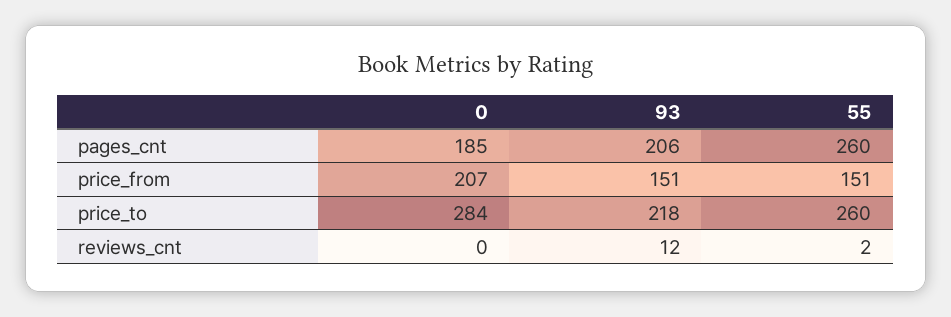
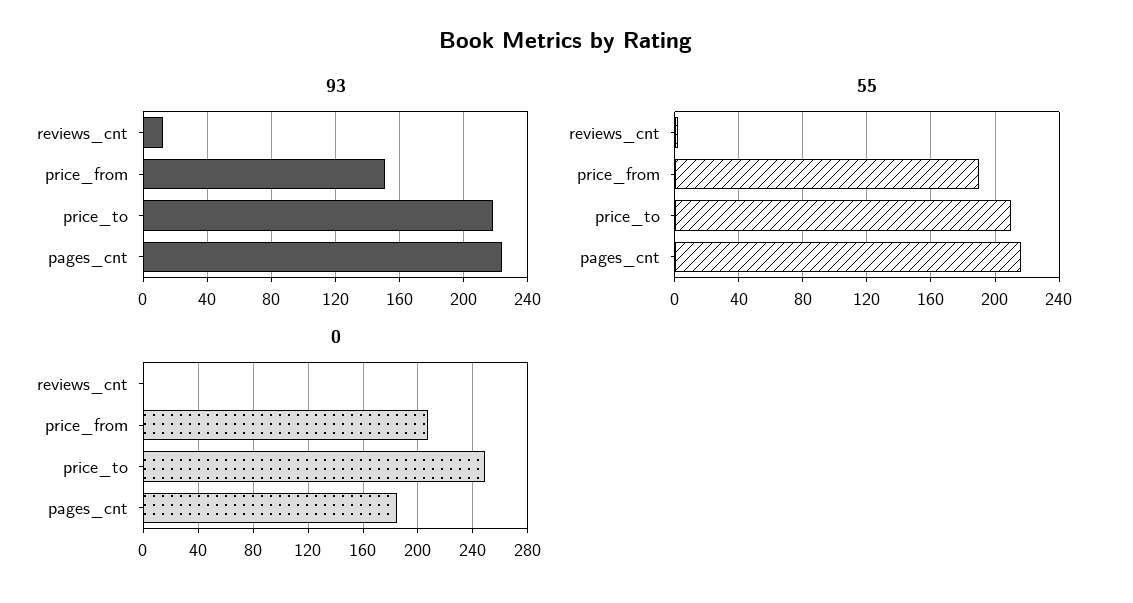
  {
    "0": {
      "pages_cnt": 185,
      "price_from": 207,
-     "price_to": 284,
+     "price_to": 250,
      "reviews_cnt": 0
    },
    "93": {
-     "pages_cnt": 206,
+     "pages_cnt": 225,
      "price_from": 151,
      "price_to": 218,
      "reviews_cnt": 12
    },
    "55": {
-     "pages_cnt": 260,
+     "pages_cnt": 215,
-     "price_from": 151,
+     "price_from": 190,
-     "price_to": 260,
+     "price_to": 210,
      "reviews_cnt": 2
    }
  }

